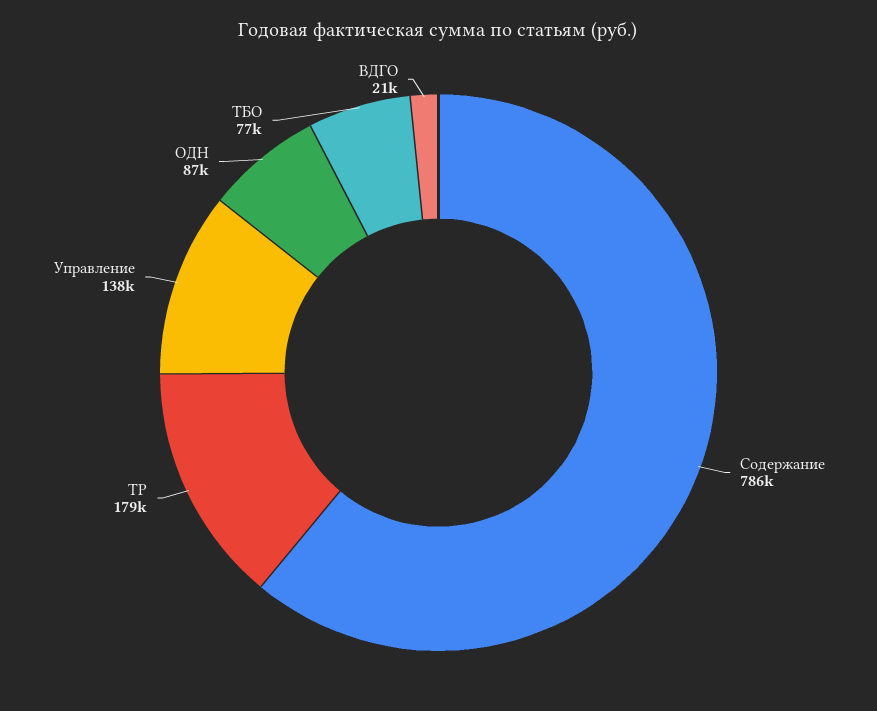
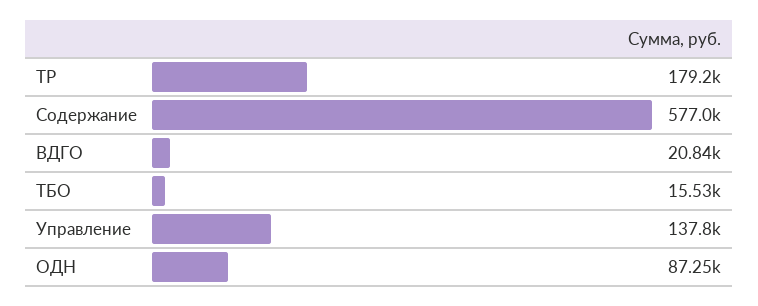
  {
-   "Содержание": 786000,
+   "Содержание": 577000,
    "ТР": 179200,
    "Управление": 137800,
    "ОДН": 87250,
-   "ТБО": 77000,
+   "ТБО": 15530,
    "ВДГО": 20840
  }

